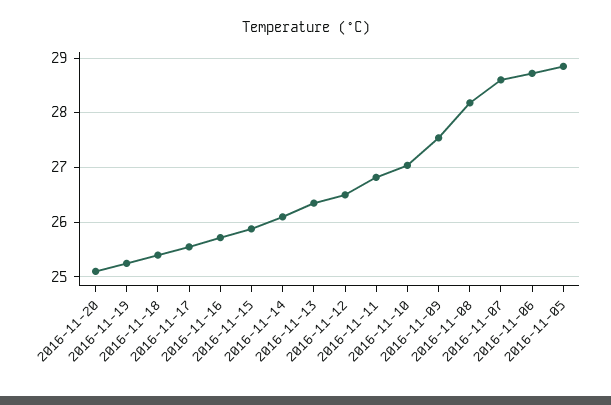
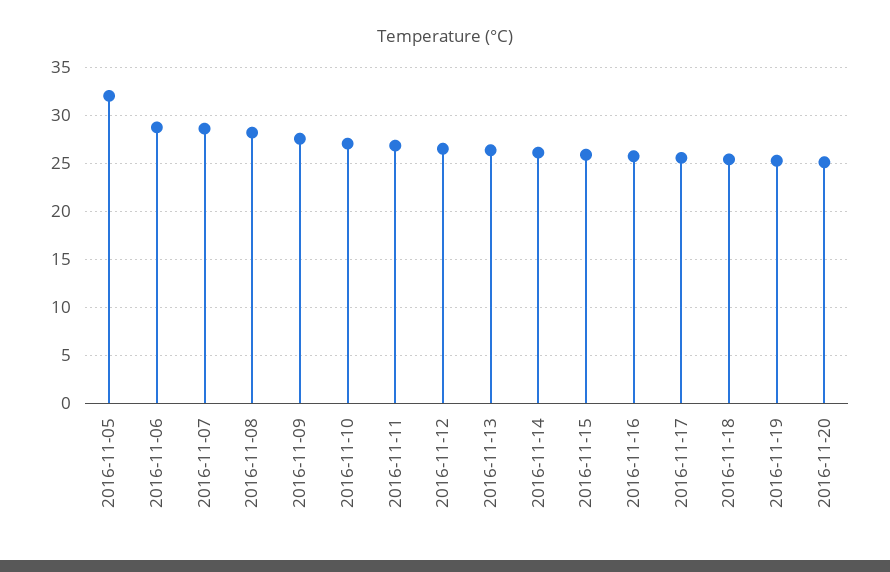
  {
    "2016-11-20": 25.2,
    "2016-11-19": 25.2,
    "2016-11-18": 25.4,
    "2016-11-17": 25.6,
    "2016-11-16": 25.8,
    "2016-11-15": 25.8,
    "2016-11-14": 26.2,
    "2016-11-13": 26.4,
    "2016-11-12": 26.6,
    "2016-11-11": 26.8,
    "2016-11-10": 27,
    "2016-11-09": 27.6,
    "2016-11-08": 28.2,
    "2016-11-07": 28.6,
    "2016-11-06": 28.8,
-   "2016-11-05": 28.8
+   "2016-11-05": 32
  }

